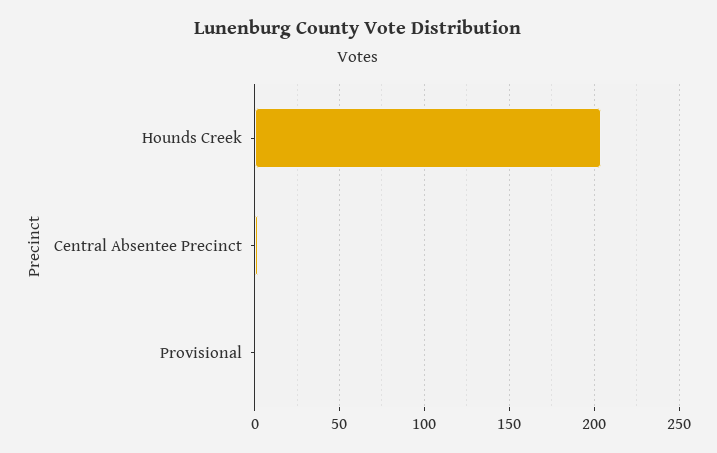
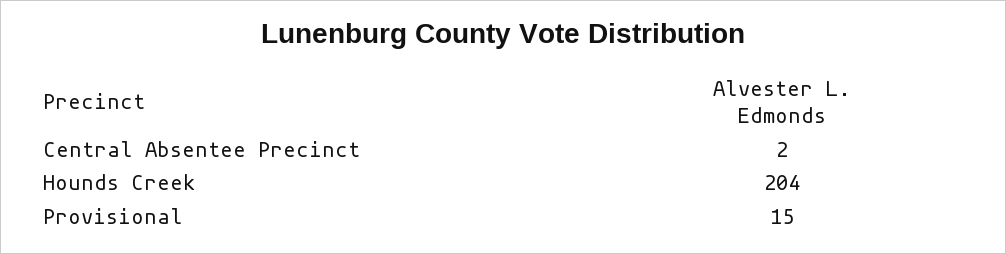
  {
    "Hounds Creek": 204,
    "Central Absentee Precinct": 2,
-   "Provisional": 0
+   "Provisional": 15
  }

